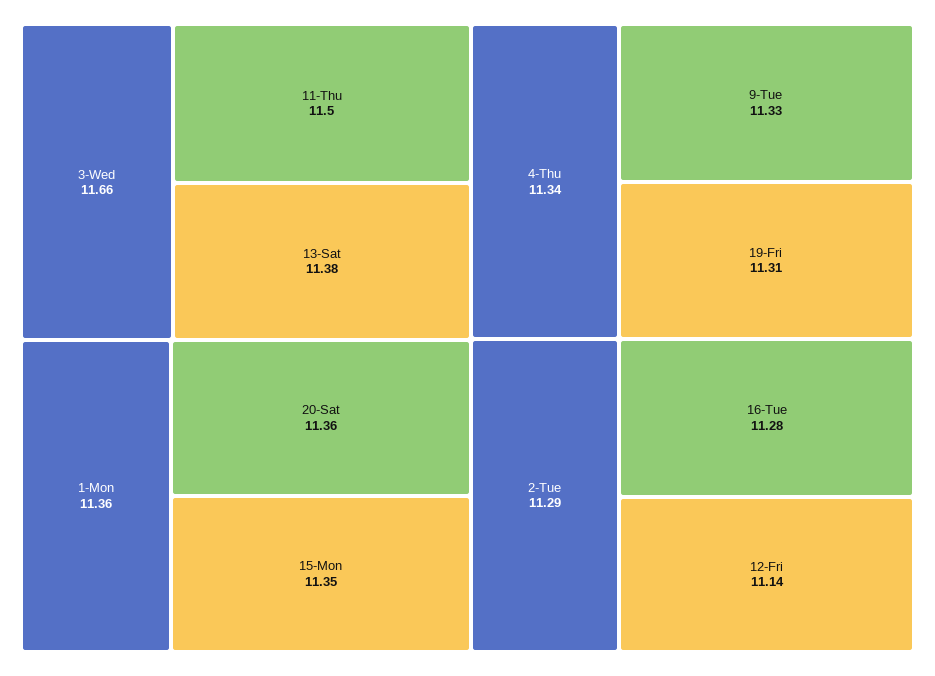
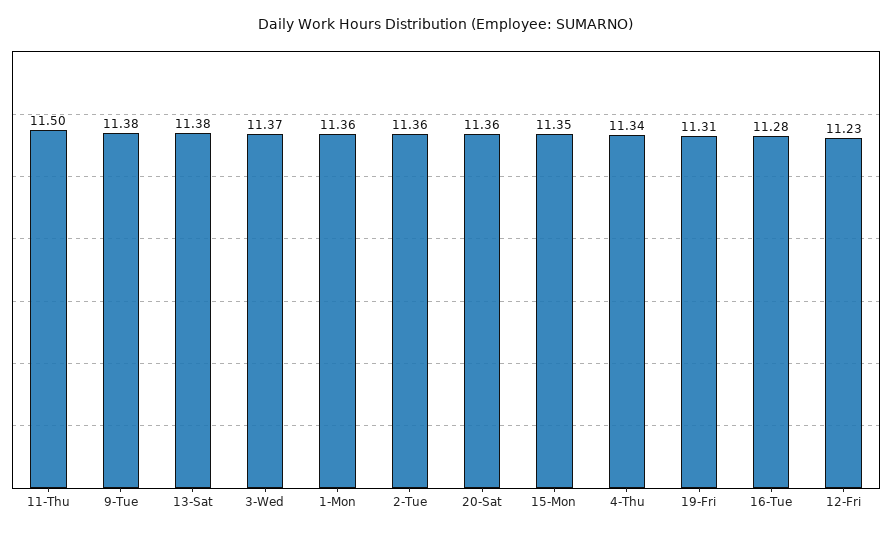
  {
-   "3-Wed": 11.66,
+   "3-Wed": 11.37,
    "11-Thu": 11.5,
    "13-Sat": 11.38,
    "1-Mon": 11.36,
    "20-Sat": 11.36,
    "15-Mon": 11.35,
    "4-Thu": 11.34,
-   "9-Tue": 11.33,
+   "9-Tue": 11.38,
    "19-Fri": 11.31,
-   "2-Tue": 11.29,
+   "2-Tue": 11.36,
    "16-Tue": 11.28,
-   "12-Fri": 11.14
+   "12-Fri": 11.23
  }

